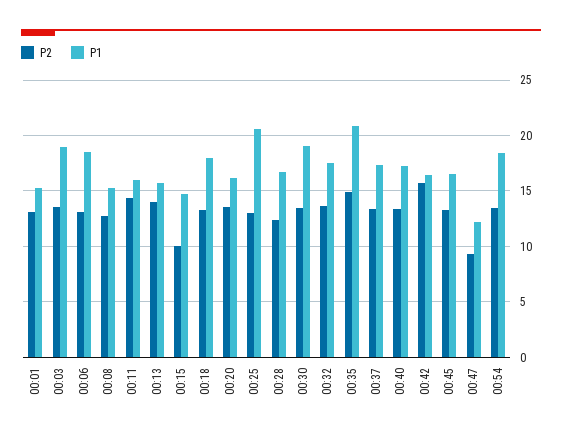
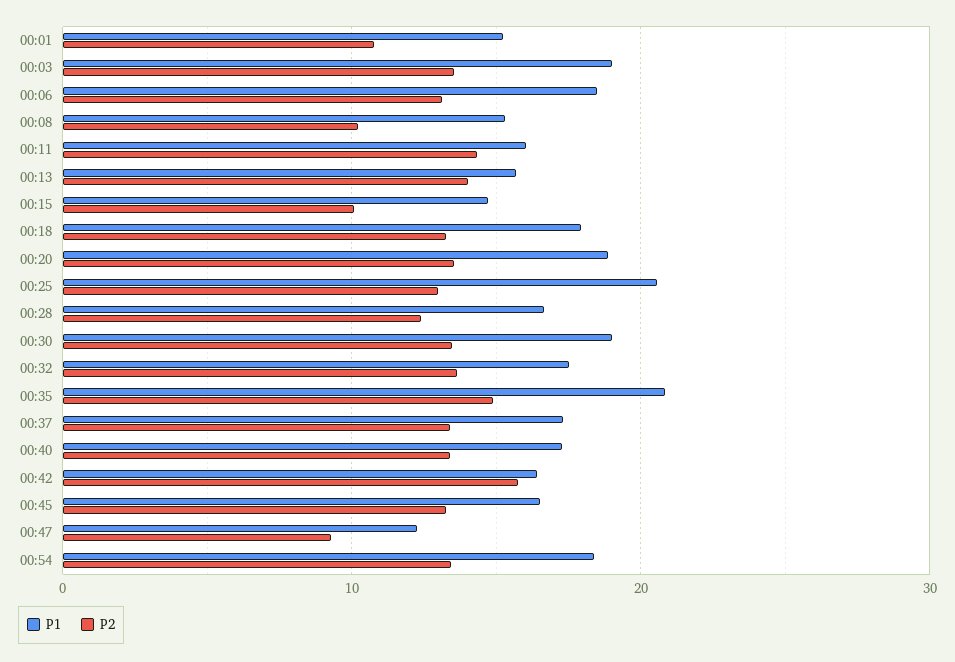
  {
    "P2": {
-     "00:01": 13,
+     "00:01": 11,
      "00:03": 14,
      "00:06": 13,
-     "00:08": 13,
+     "00:08": 10,
      "00:11": 14,
      "00:13": 14,
      "00:15": 10,
      "00:18": 13,
      "00:20": 14,
      "00:25": 13,
      "00:28": 12,
      "00:30": 13,
      "00:32": 14,
      "00:35": 15,
      "00:37": 13,
      "00:40": 13,
      "00:42": 16,
      "00:45": 13,
      "00:47": 9,
      "00:54": 13
    },
    "P1": {
      "00:01": 15,
      "00:03": 19,
      "00:06": 19,
      "00:08": 15,
      "00:11": 16,
      "00:13": 16,
      "00:15": 15,
      "00:18": 18,
-     "00:20": 16,
+     "00:20": 19,
      "00:25": 21,
      "00:28": 17,
      "00:30": 19,
      "00:32": 18,
      "00:35": 21,
      "00:37": 17,
      "00:40": 17,
      "00:42": 16,
      "00:45": 17,
      "00:47": 12,
      "00:54": 18
    }
  }

